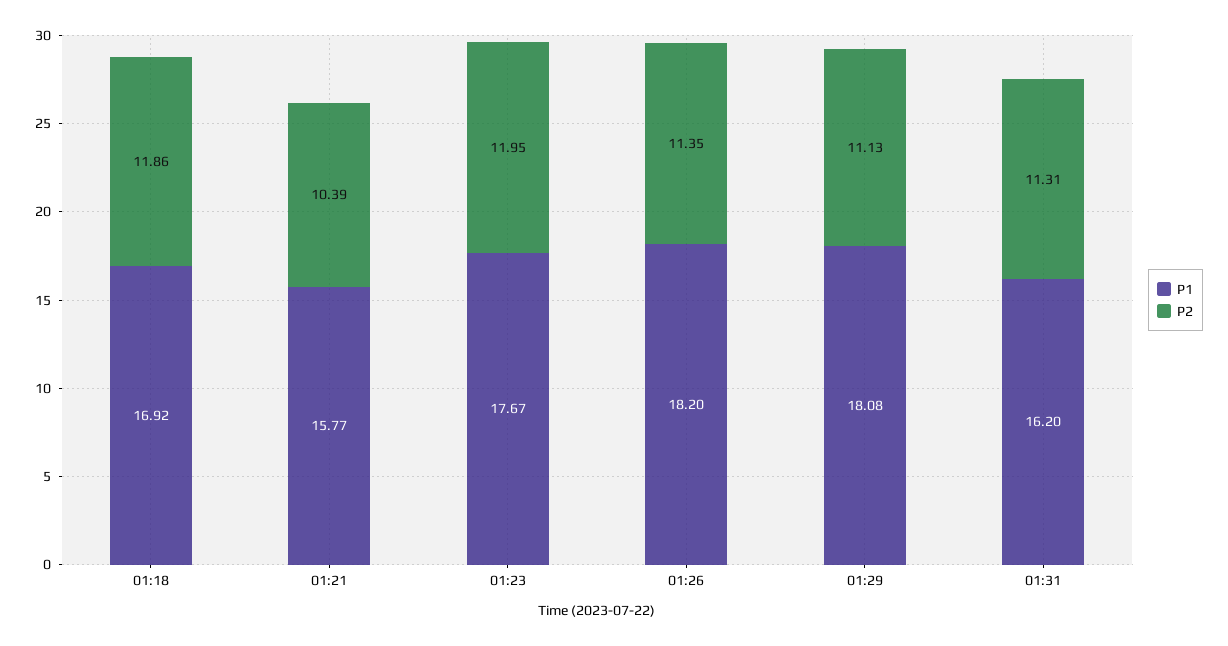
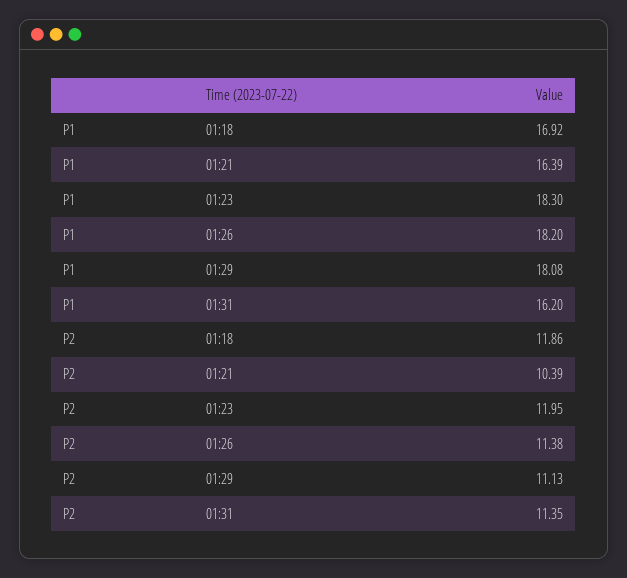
  {
    "P1": {
      "01:18": 16.92,
-     "01:21": 15.77,
+     "01:21": 16.39,
-     "01:23": 17.67,
+     "01:23": 18.3,
      "01:26": 18.2,
      "01:29": 18.08,
      "01:31": 16.2
    },
    "P2": {
      "01:18": 11.86,
      "01:21": 10.39,
      "01:23": 11.95,
-     "01:26": 11.35,
+     "01:26": 11.38,
      "01:29": 11.13,
-     "01:31": 11.31
+     "01:31": 11.35
    }
  }

